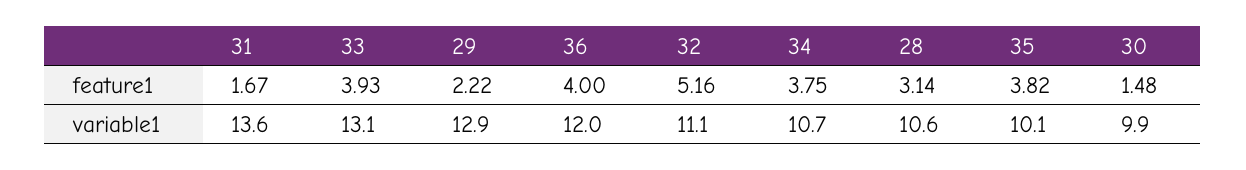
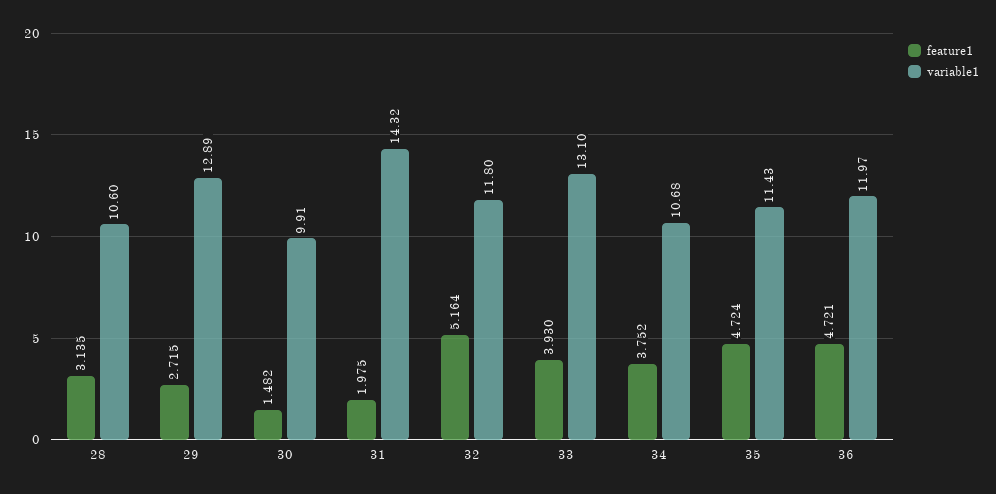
  {
    "feature1": {
-     "31": 1.67,
+     "31": 1.975,
      "33": 3.93,
-     "29": 2.22,
+     "29": 2.715,
-     "36": 4,
+     "36": 4.721,
      "32": 5.164,
      "34": 3.752,
      "28": 3.135,
-     "35": 3.82,
+     "35": 4.724,
      "30": 1.482
    },
    "variable1": {
-     "31": 13.6,
+     "31": 14.32,
      "33": 13.1,
      "29": 12.89,
      "36": 11.97,
-     "32": 11.1,
+     "32": 11.8,
      "34": 10.68,
      "28": 10.6,
-     "35": 10.1,
+     "35": 11.43,
      "30": 9.91
    }
  }

